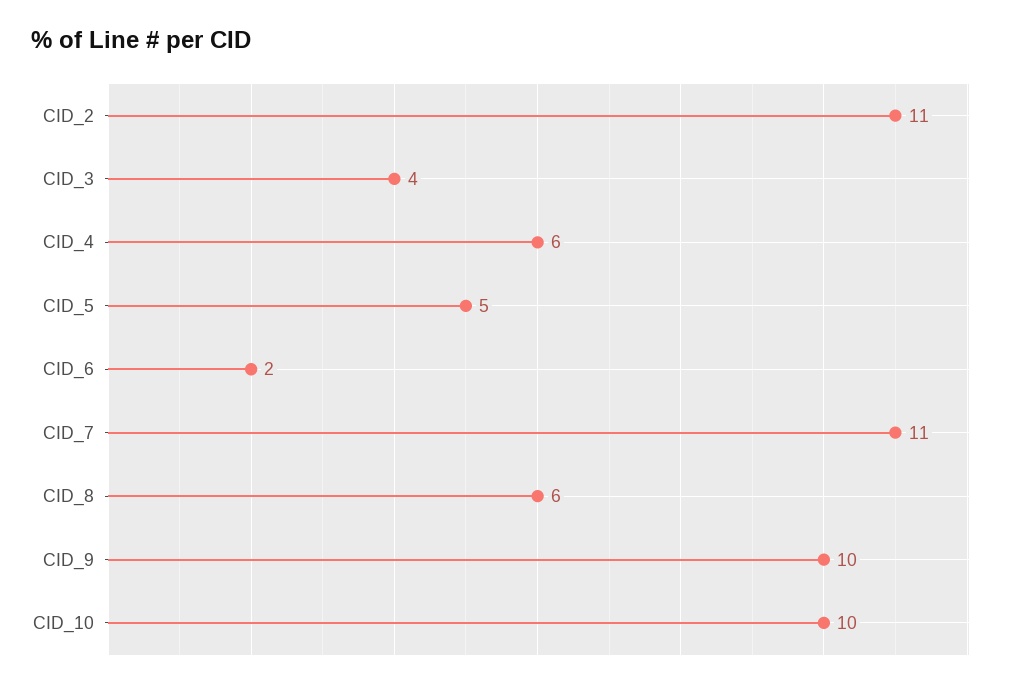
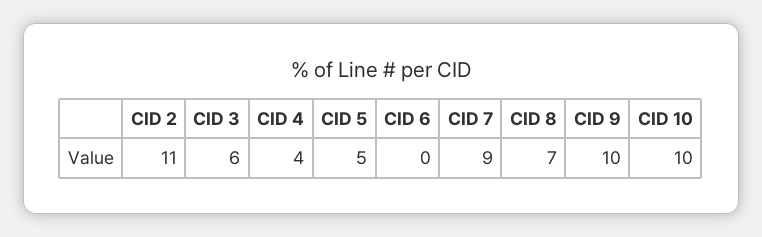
  {
    "CID_2": 11,
-   "CID_3": 4,
+   "CID_3": 6,
-   "CID_4": 6,
+   "CID_4": 4,
    "CID_5": 5,
-   "CID_6": 2,
+   "CID_6": 0,
-   "CID_7": 11,
+   "CID_7": 9,
-   "CID_8": 6,
+   "CID_8": 7,
    "CID_9": 10,
    "CID_10": 10
  }

